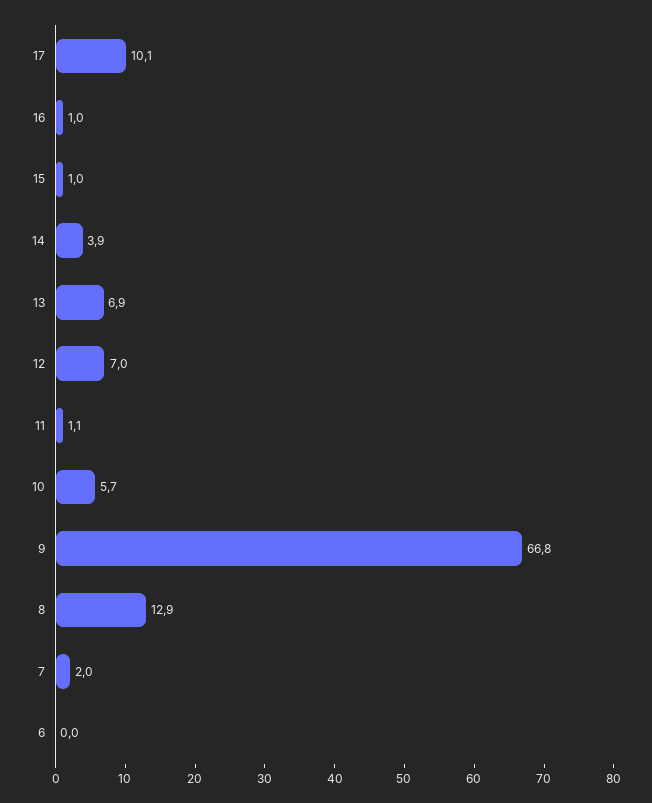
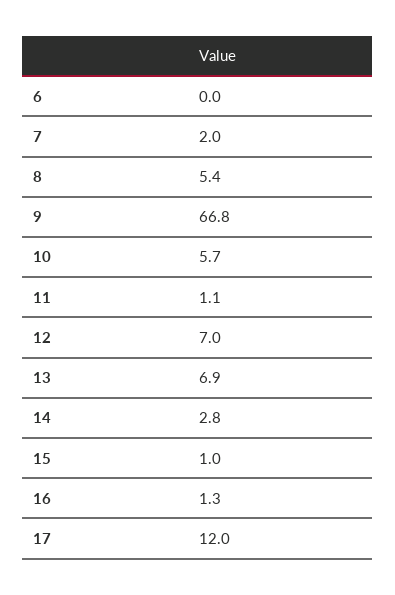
  {
-   "17": 10.1,
+   "17": 12,
-   "16": 1,
+   "16": 1.3,
    "15": 1,
-   "14": 3.9,
+   "14": 2.8,
    "13": 6.9,
    "12": 7,
    "11": 1.1,
    "10": 5.7,
    "9": 66.8,
-   "8": 12.9,
+   "8": 5.4,
    "7": 2,
    "6": 0
  }

